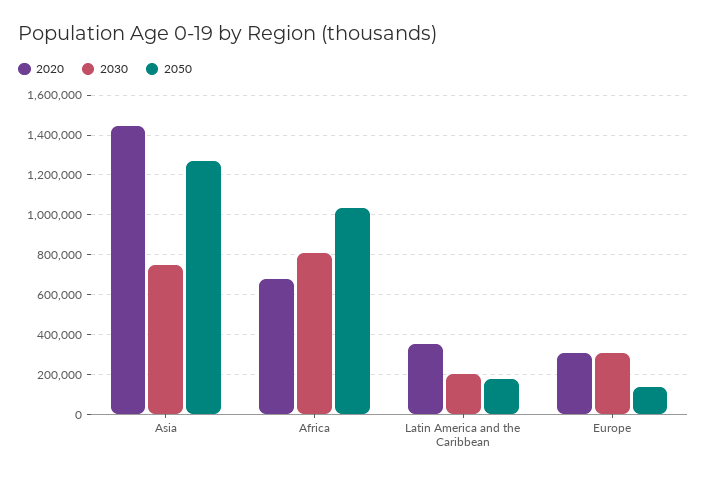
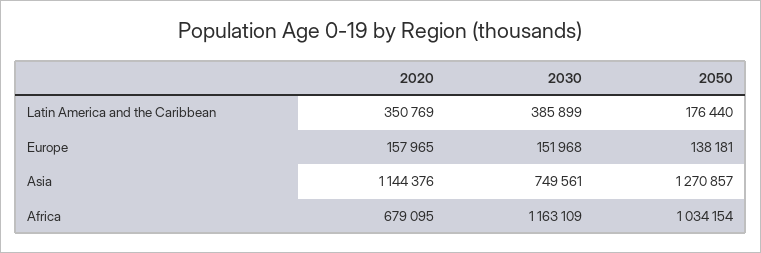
  {
    "2020": {
-     "Asia": 1450000,
+     "Asia": 1144376,
      "Africa": 679095,
      "Latin America and the Caribbean": 350769,
-     "Europe": 300000
+     "Europe": 157965
    },
    "2030": {
      "Asia": 749561,
-     "Africa": 800000,
+     "Africa": 1163109,
-     "Latin America and the Caribbean": 200000,
+     "Latin America and the Caribbean": 385899,
-     "Europe": 300000
+     "Europe": 151968
    },
    "2050": {
      "Asia": 1270857,
      "Africa": 1034154,
      "Latin America and the Caribbean": 176440,
      "Europe": 138181
    }
  }

